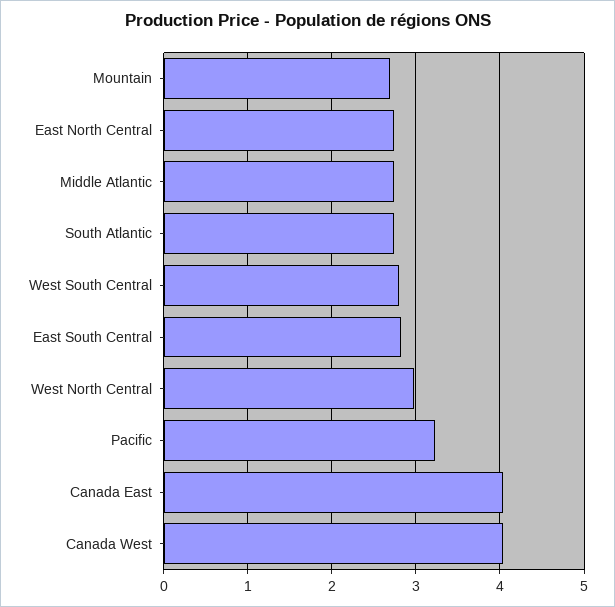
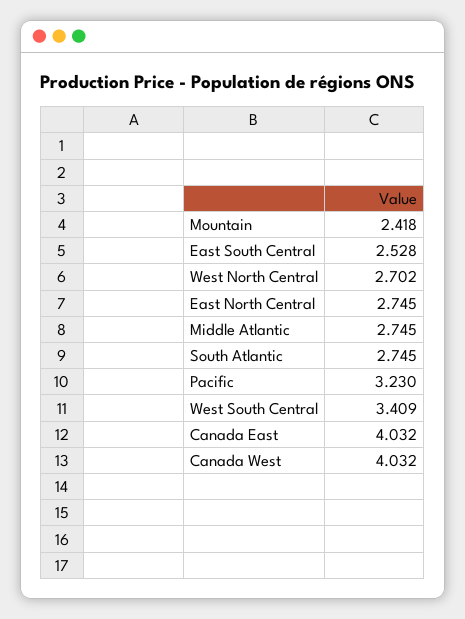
  {
-   "Mountain": 2.7,
+   "Mountain": 2.418,
    "East North Central": 2.745,
    "Middle Atlantic": 2.745,
    "South Atlantic": 2.745,
-   "West South Central": 2.8,
+   "West South Central": 3.409,
-   "East South Central": 2.8,
+   "East South Central": 2.528,
-   "West North Central": 3,
+   "West North Central": 2.702,
    "Pacific": 3.23,
    "Canada East": 4.032,
    "Canada West": 4.032
  }

